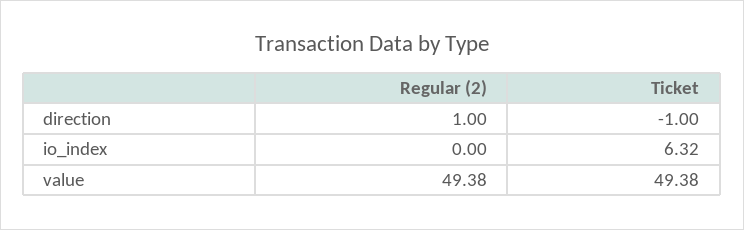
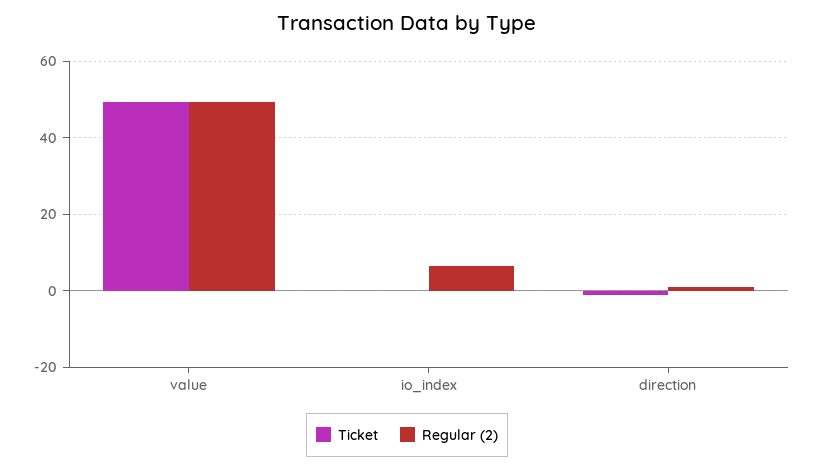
  {
    "Regular (2)": {
      "direction": 1,
-     "io_index": 0,
+     "io_index": 6,
      "value": 49.38
    },
    "Ticket": {
      "direction": -1,
-     "io_index": 6.32,
+     "io_index": 0,
      "value": 49.38
    }
  }

